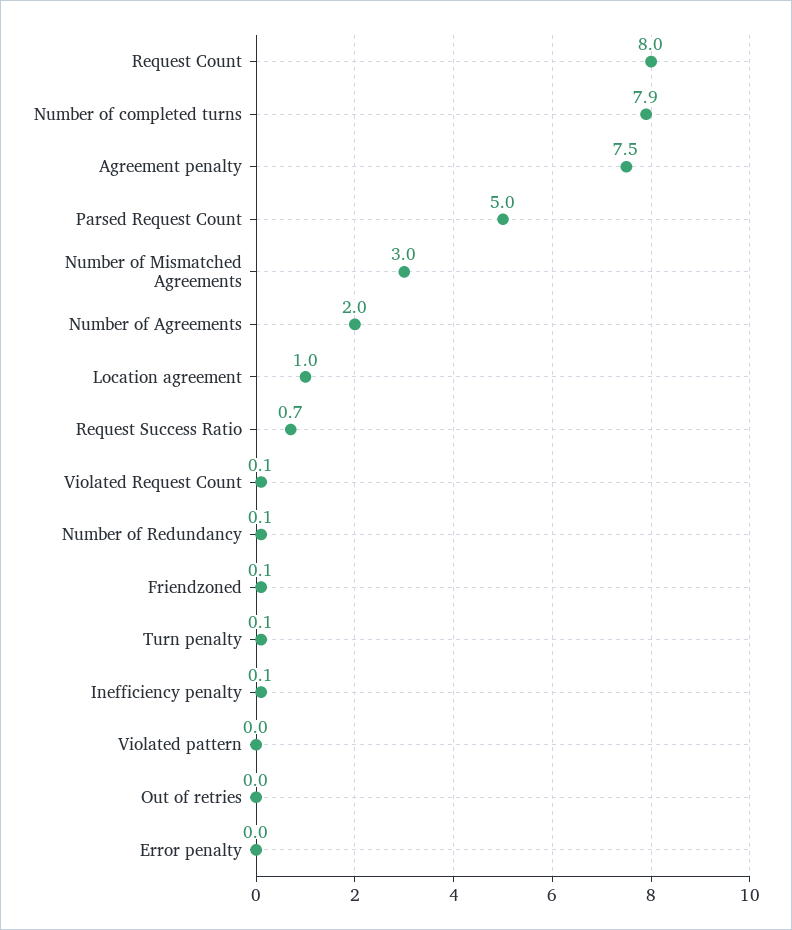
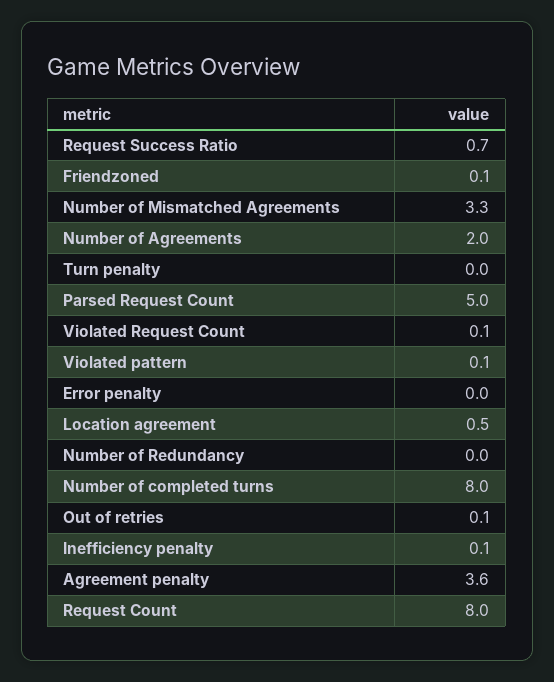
  {
    "Request Count": 8,
-   "Number of completed turns": 7.9,
+   "Number of completed turns": 8,
-   "Agreement penalty": 7.5,
+   "Agreement penalty": 3.6,
    "Parsed Request Count": 5,
-   "Number of Mismatched Agreements": 3,
+   "Number of Mismatched Agreements": 3.3,
    "Number of Agreements": 2,
-   "Location agreement": 1,
+   "Location agreement": 0.5,
    "Request Success Ratio": 0.7,
    "Violated Request Count": 0.1,
-   "Number of Redundancy": 0.1,
+   "Number of Redundancy": 0,
    "Friendzoned": 0.1,
-   "Turn penalty": 0.1,
+   "Turn penalty": 0,
    "Inefficiency penalty": 0.1,
-   "Violated pattern": 0,
+   "Violated pattern": 0.1,
-   "Out of retries": 0,
+   "Out of retries": 0.1,
    "Error penalty": 0
  }

